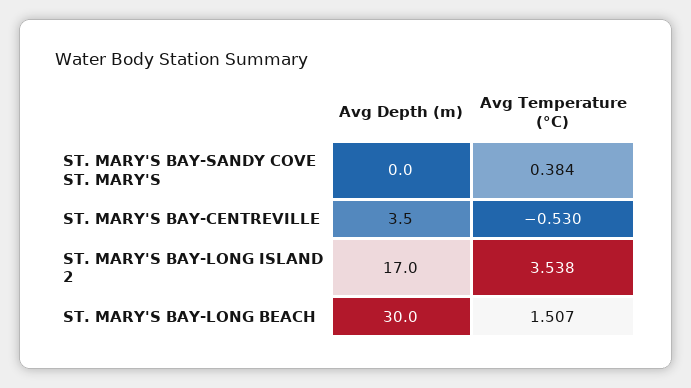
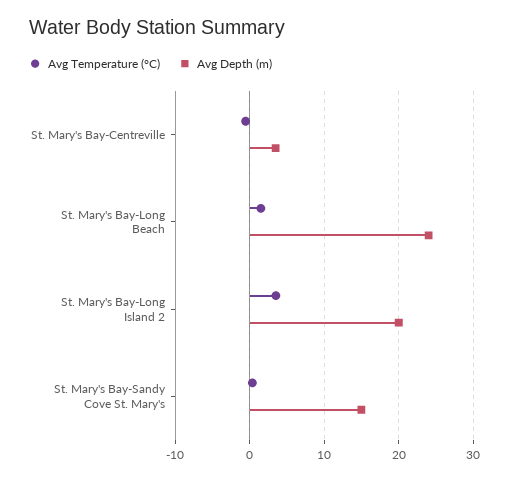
  {
    "Avg Depth (m)": {
-     "ST. MARY'S BAY-SANDY COVE ST. MARY'S": 0,
+     "ST. MARY'S BAY-SANDY COVE ST. MARY'S": 15,
      "ST. MARY'S BAY-CENTREVILLE": 3.5,
-     "ST. MARY'S BAY-LONG ISLAND 2": 17,
+     "ST. MARY'S BAY-LONG ISLAND 2": 20,
-     "ST. MARY'S BAY-LONG BEACH": 30
+     "ST. MARY'S BAY-LONG BEACH": 24
    },
    "Avg Temperature (°C)": {
      "ST. MARY'S BAY-SANDY COVE ST. MARY'S": 0.384,
      "ST. MARY'S BAY-CENTREVILLE": -0.53,
      "ST. MARY'S BAY-LONG ISLAND 2": 3.538,
      "ST. MARY'S BAY-LONG BEACH": 1.507
    }
  }

